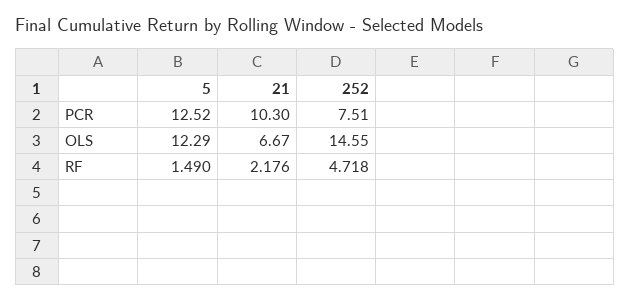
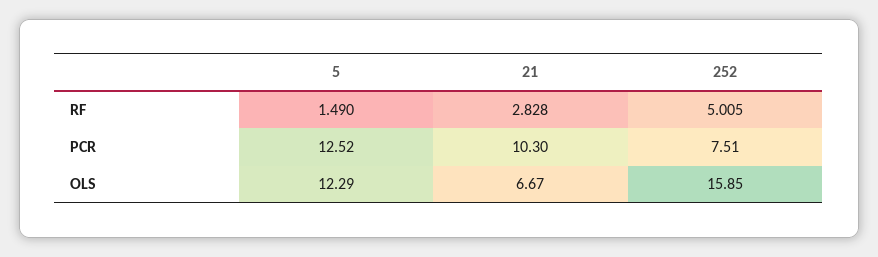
  {
    "5": {
      "PCR": 12.52,
      "OLS": 12.29,
      "RF": 1.49
    },
    "21": {
      "PCR": 10.3,
      "OLS": 6.67,
-     "RF": 2.176
+     "RF": 2.828
    },
    "252": {
      "PCR": 7.51,
-     "OLS": 14.55,
+     "OLS": 15.85,
-     "RF": 4.718
+     "RF": 5.005
    }
  }

